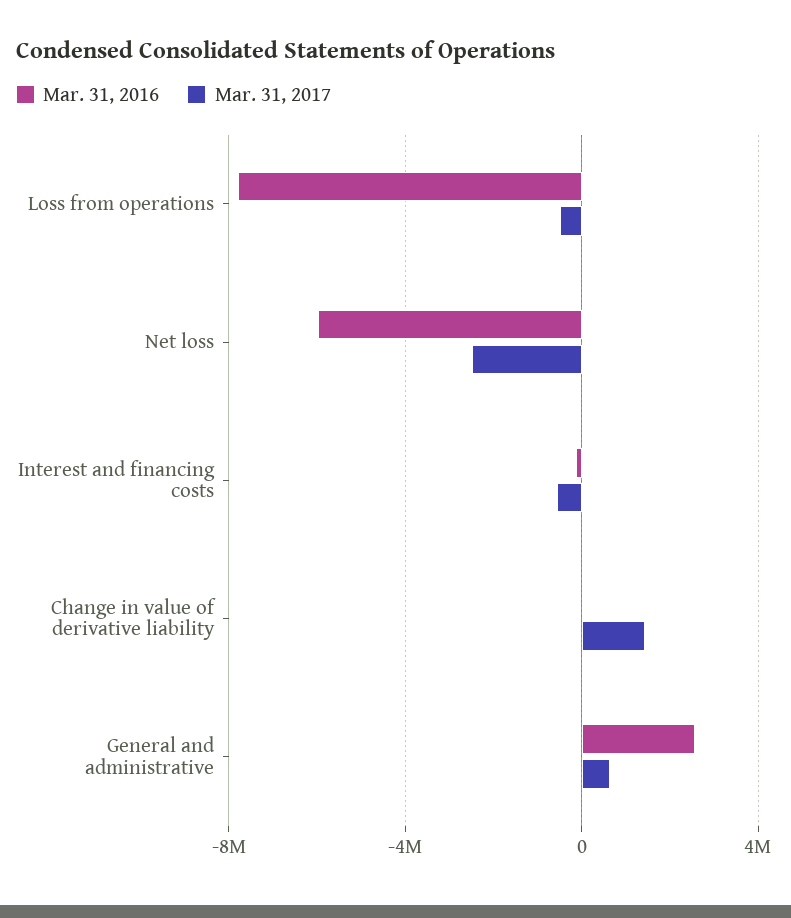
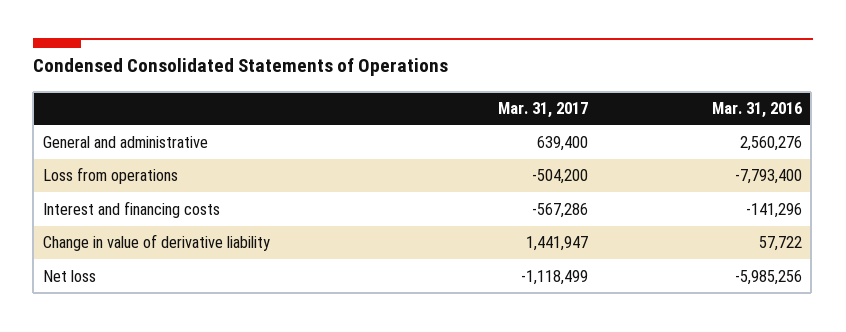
  {
    "Mar. 31, 2016": {
      "Loss from operations": -7793400,
      "Net loss": -5985256,
      "Interest and financing costs": -141296,
      "Change in value of derivative liability": 57722,
      "General and administrative": 2560276
    },
    "Mar. 31, 2017": {
      "Loss from operations": -504200,
-     "Net loss": -2500000,
+     "Net loss": -1118499,
      "Interest and financing costs": -567286,
      "Change in value of derivative liability": 1441947,
      "General and administrative": 639400
    }
  }

